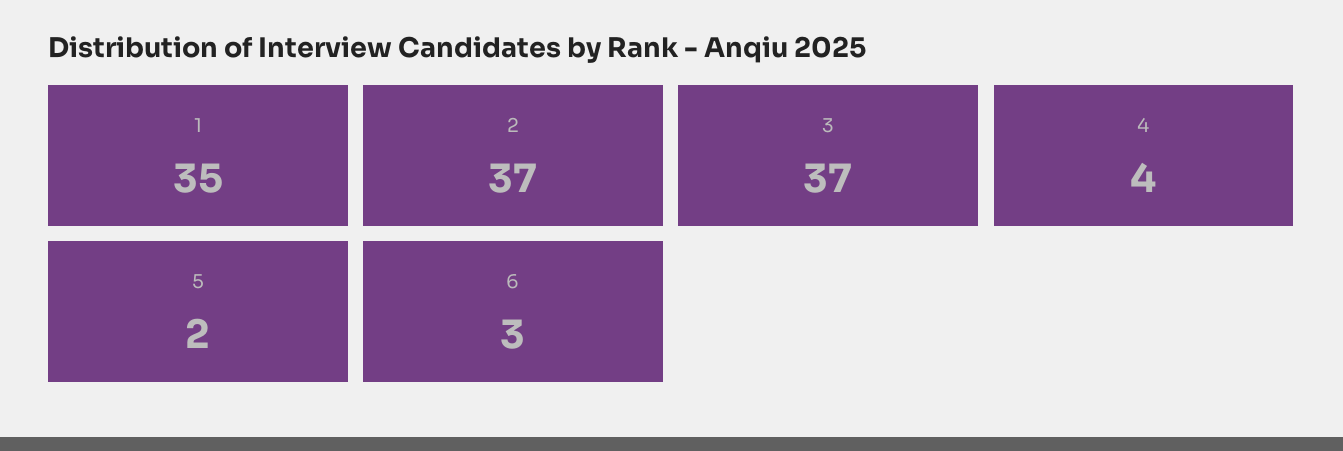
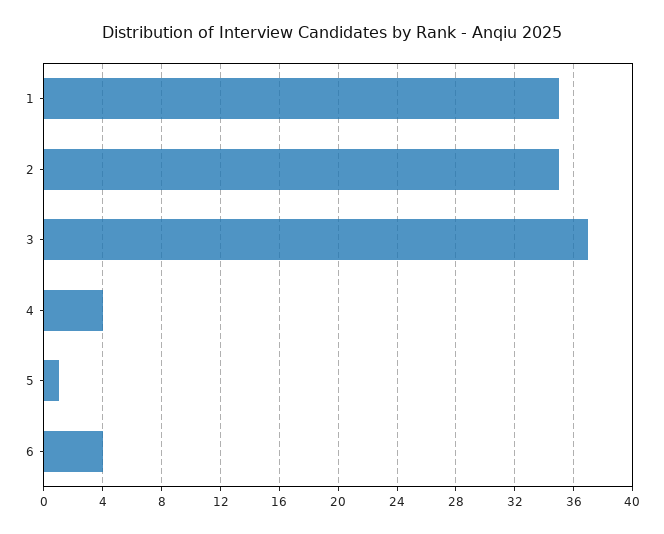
  {
    "1": 35,
-   "2": 37,
+   "2": 35,
    "3": 37,
    "4": 4,
-   "5": 2,
+   "5": 1,
-   "6": 3
+   "6": 4
  }

